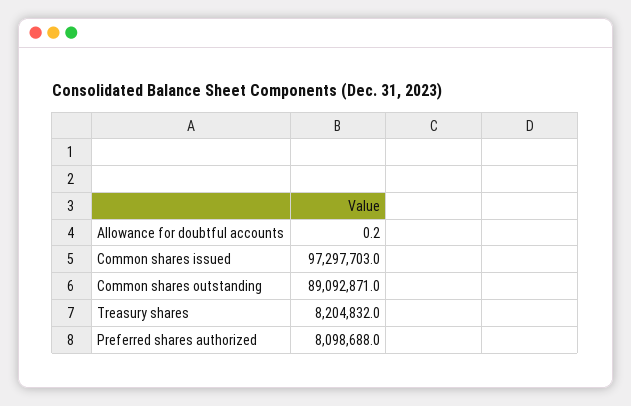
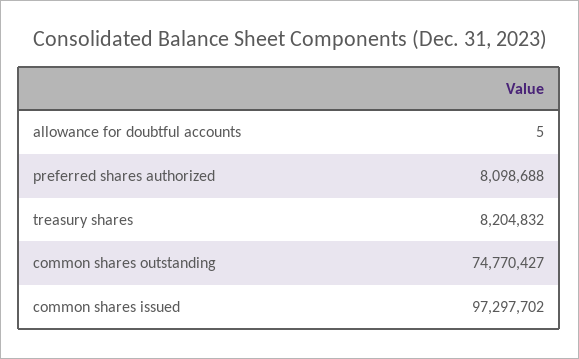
  {
-   "Allowance for doubtful accounts": 0.2,
+   "Allowance for doubtful accounts": 5,
-   "Common shares issued": 97297703,
+   "Common shares issued": 97297702,
-   "Common shares outstanding": 89092871,
+   "Common shares outstanding": 74770427,
    "Treasury shares": 8204832,
    "Preferred shares authorized": 8098688
  }

